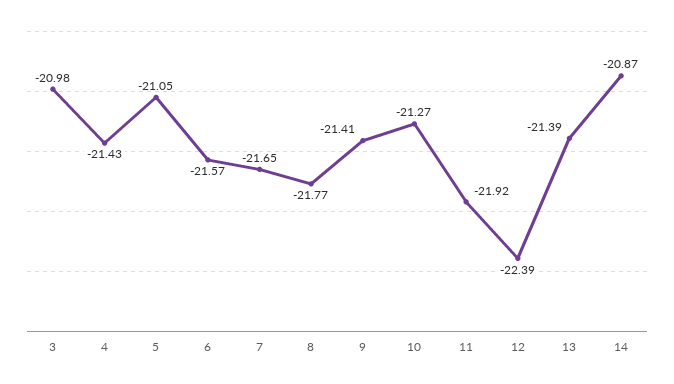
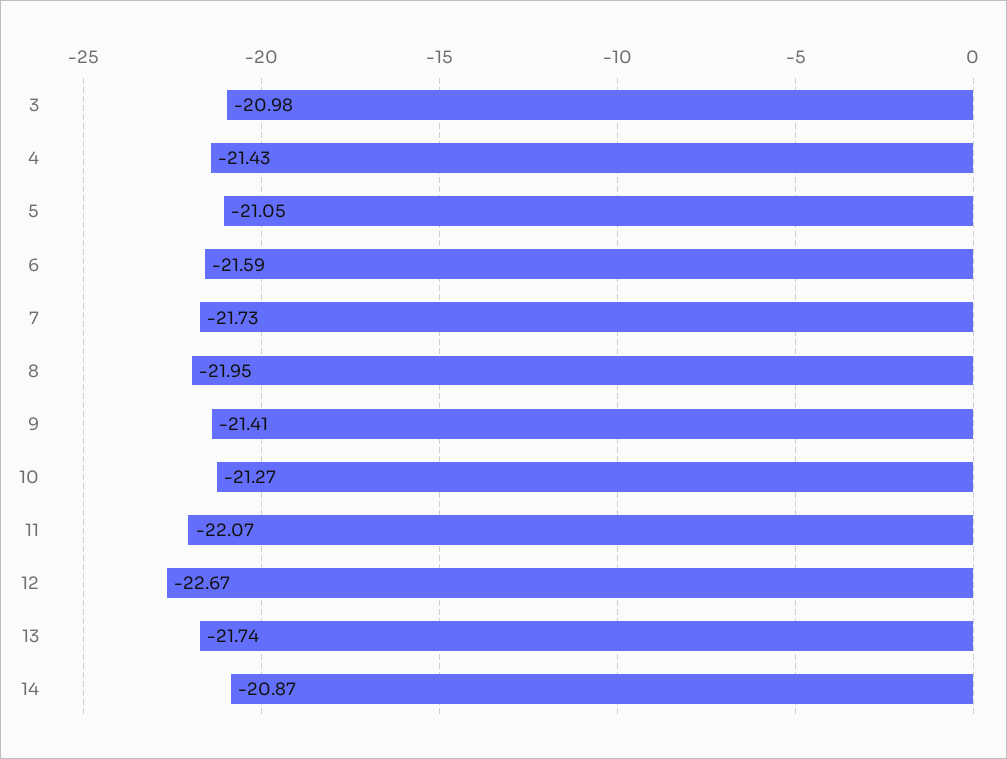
  {
    "3": -20.98,
    "4": -21.43,
    "5": -21.05,
-   "6": -21.57,
+   "6": -21.59,
-   "7": -21.65,
+   "7": -21.73,
-   "8": -21.77,
+   "8": -21.95,
    "9": -21.41,
    "10": -21.27,
-   "11": -21.92,
+   "11": -22.07,
-   "12": -22.39,
+   "12": -22.67,
-   "13": -21.39,
+   "13": -21.74,
    "14": -20.87
  }

